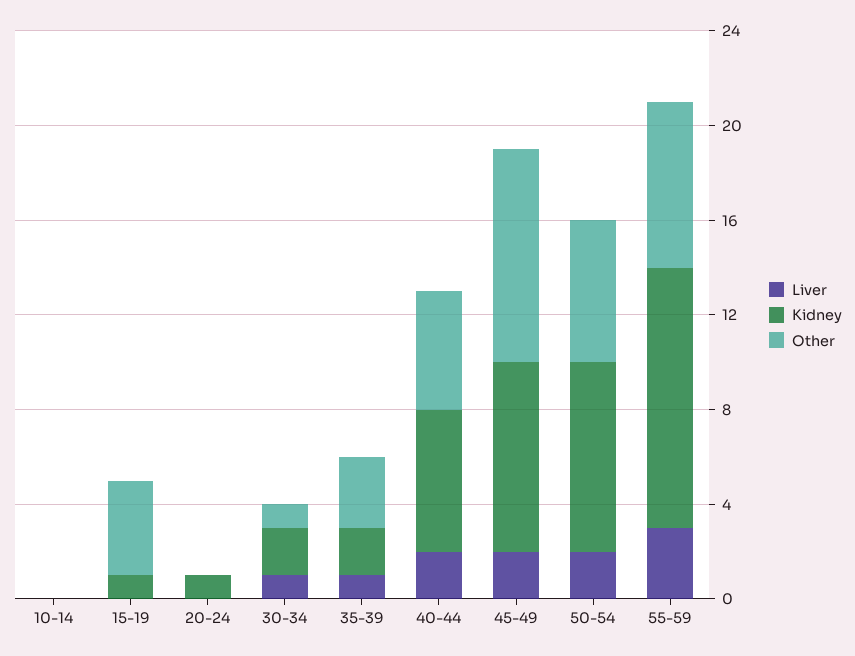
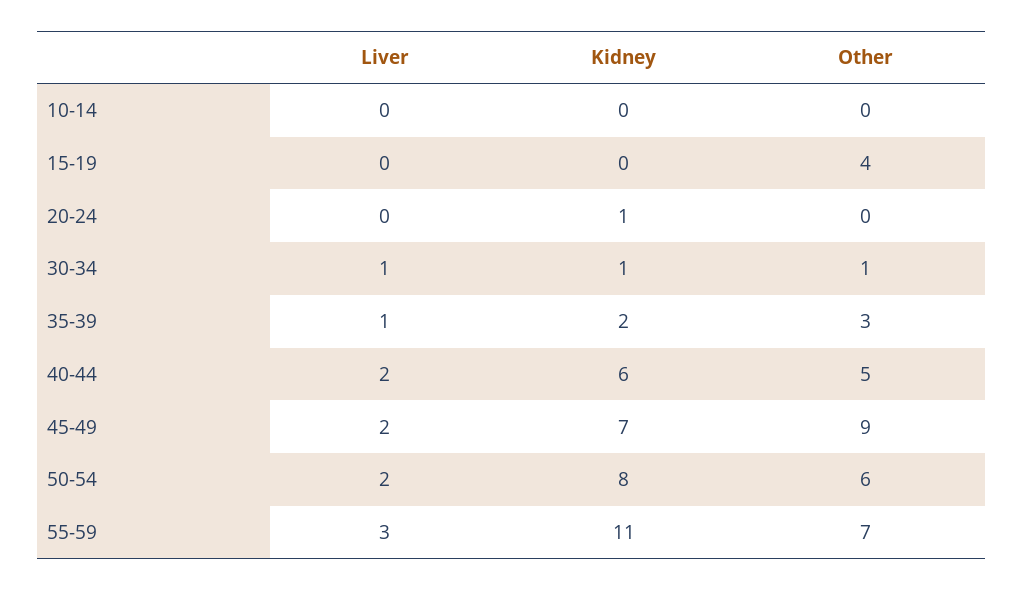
  {
    "Liver": {
      "10-14": 0,
      "15-19": 0,
      "20-24": 0,
      "30-34": 1,
      "35-39": 1,
      "40-44": 2,
      "45-49": 2,
      "50-54": 2,
      "55-59": 3
    },
    "Kidney": {
      "10-14": 0,
-     "15-19": 1,
+     "15-19": 0,
      "20-24": 1,
-     "30-34": 2,
+     "30-34": 1,
      "35-39": 2,
      "40-44": 6,
-     "45-49": 8,
+     "45-49": 7,
      "50-54": 8,
      "55-59": 11
    },
    "Other": {
      "10-14": 0,
      "15-19": 4,
      "20-24": 0,
      "30-34": 1,
      "35-39": 3,
      "40-44": 5,
      "45-49": 9,
      "50-54": 6,
      "55-59": 7
    }
  }

